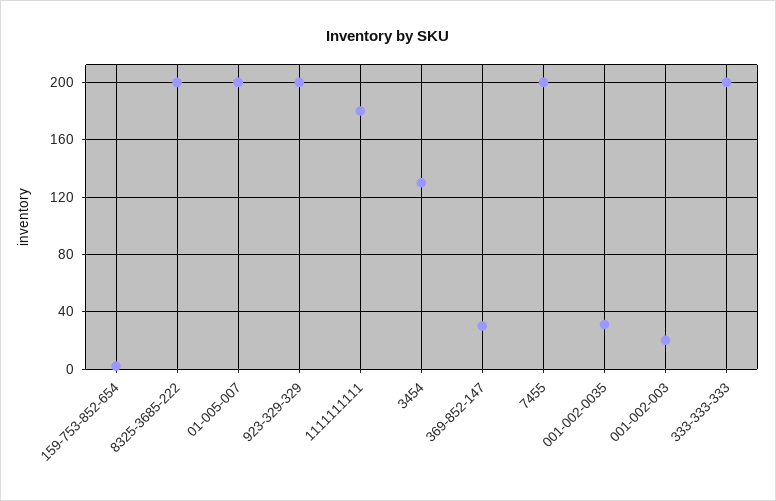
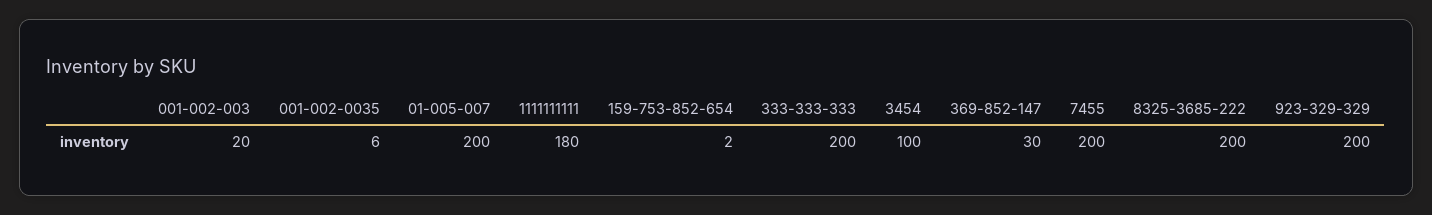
  {
    "159-753-852-654": 2,
    "8325-3685-222": 200,
    "01-005-007": 200,
    "923-329-329": 200,
    "1111111111": 180,
-   "3454": 130,
+   "3454": 100,
    "369-852-147": 30,
    "7455": 200,
-   "001-002-0035": 30,
+   "001-002-0035": 6,
    "001-002-003": 20,
    "333-333-333": 200
  }

